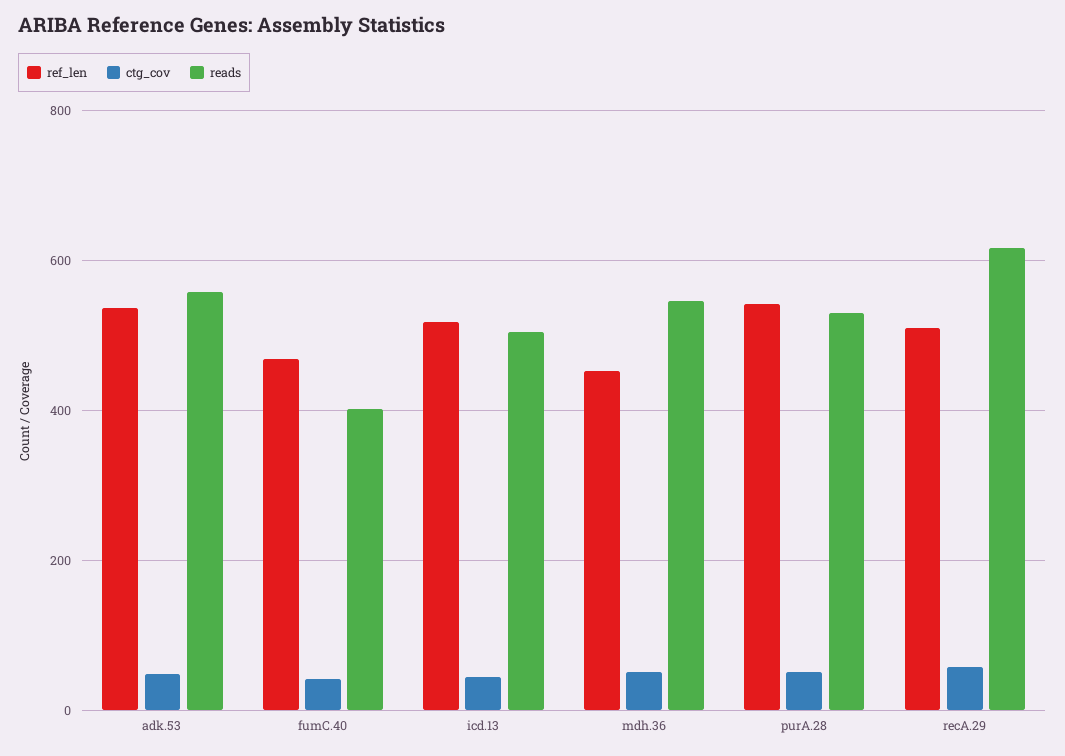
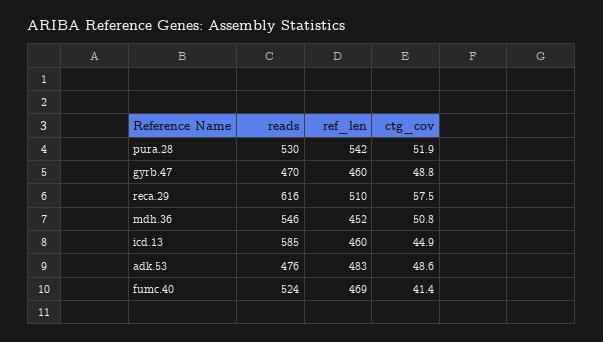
  {
    "ref_len": {
-     "adk.53": 540,
+     "adk.53": 483,
      "fumC.40": 469,
-     "icd.13": 520,
+     "icd.13": 460,
      "mdh.36": 452,
      "purA.28": 542,
-     "recA.29": 510
+     "recA.29": 510,
+     "gyrb.47": 460
    },
    "ctg_cov": {
      "adk.53": 48.6,
      "fumC.40": 41.4,
      "icd.13": 44.9,
      "mdh.36": 50.8,
      "purA.28": 51.9,
-     "recA.29": 57.5
+     "recA.29": 57.5,
+     "gyrb.47": 48.8
    },
    "reads": {
-     "adk.53": 560,
+     "adk.53": 476,
-     "fumC.40": 400,
+     "fumC.40": 524,
-     "icd.13": 500,
+     "icd.13": 585,
      "mdh.36": 546,
      "purA.28": 530,
-     "recA.29": 616
+     "recA.29": 616,
+     "gyrb.47": 470
    }
  }

